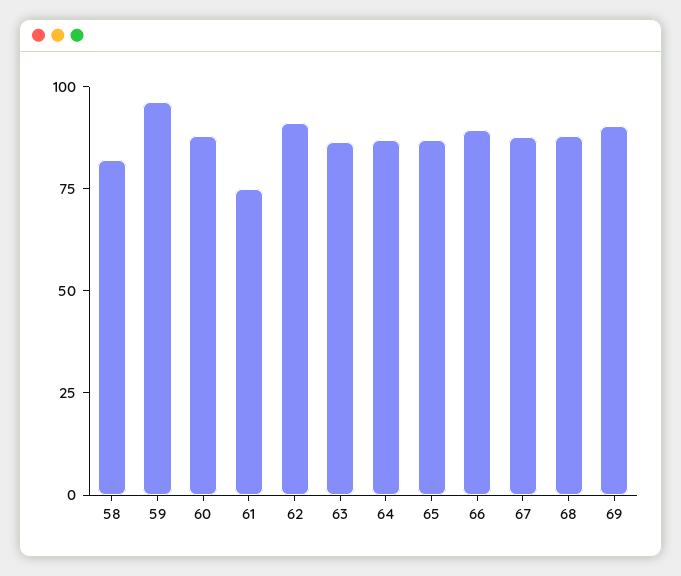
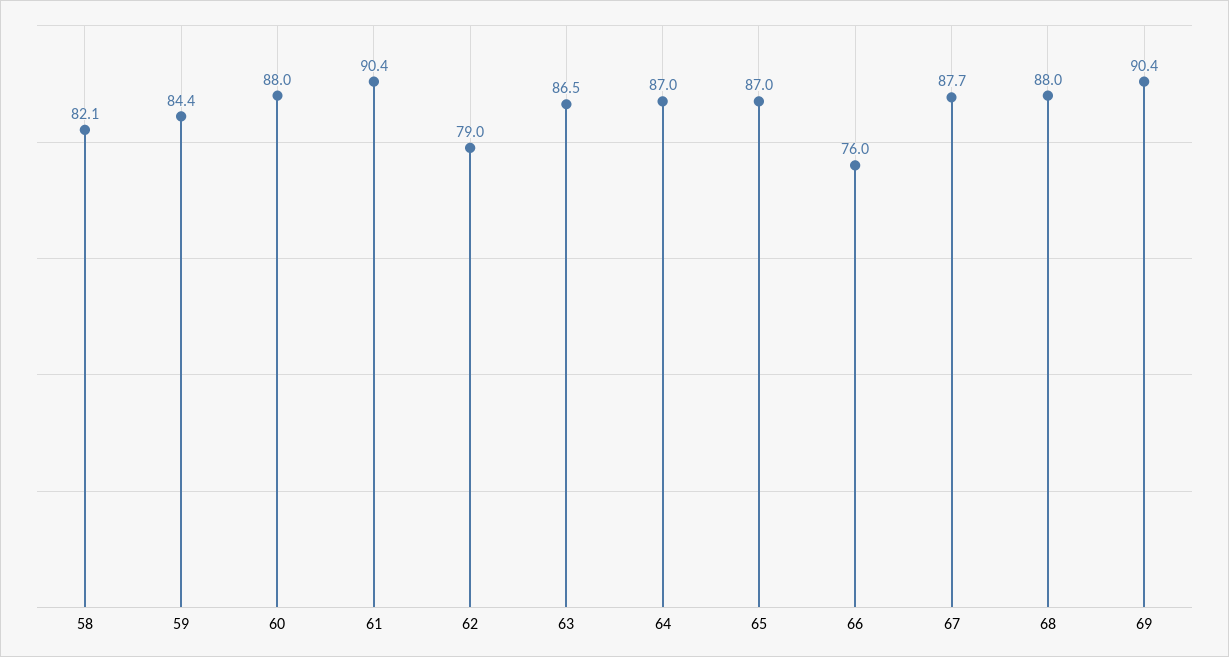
  {
    "58": 82.1,
-   "59": 95,
+   "59": 84.4,
    "60": 88,
-   "61": 75,
+   "61": 90.4,
-   "62": 90,
+   "62": 79,
    "63": 86.5,
    "64": 87,
    "65": 87,
-   "66": 90,
+   "66": 76,
    "67": 87.7,
    "68": 88,
    "69": 90.4
  }

